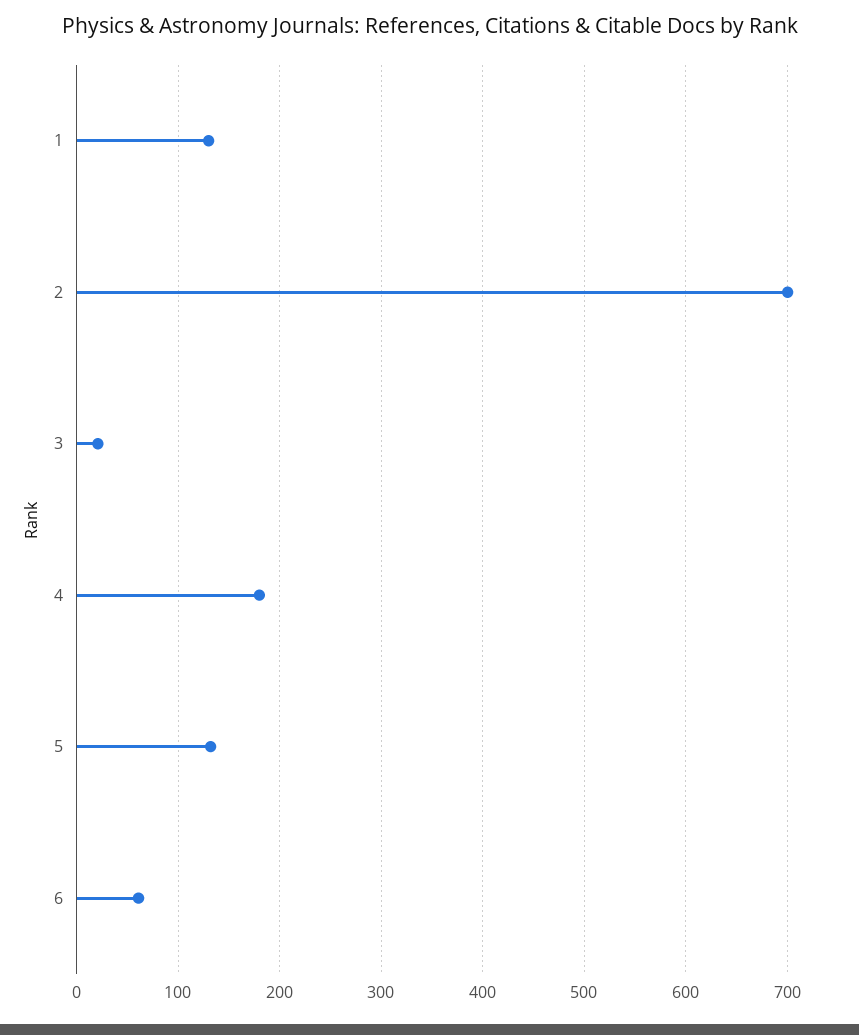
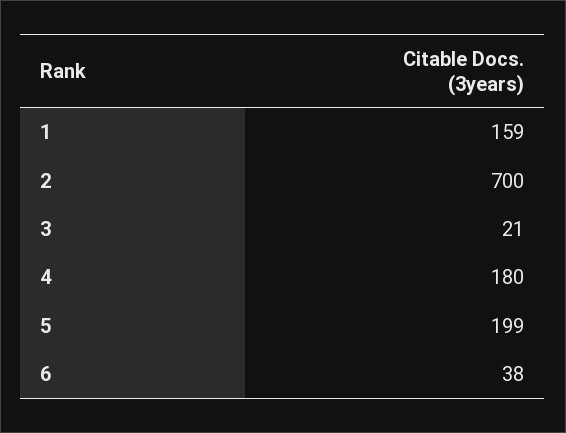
  {
-   "1": 130,
+   "1": 159,
    "2": 700,
    "3": 21,
    "4": 180,
-   "5": 130,
+   "5": 199,
-   "6": 60
+   "6": 38
  }

